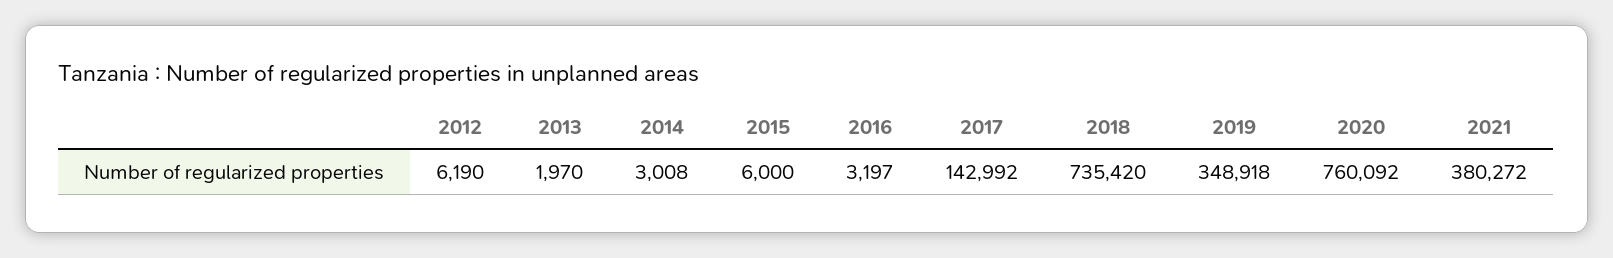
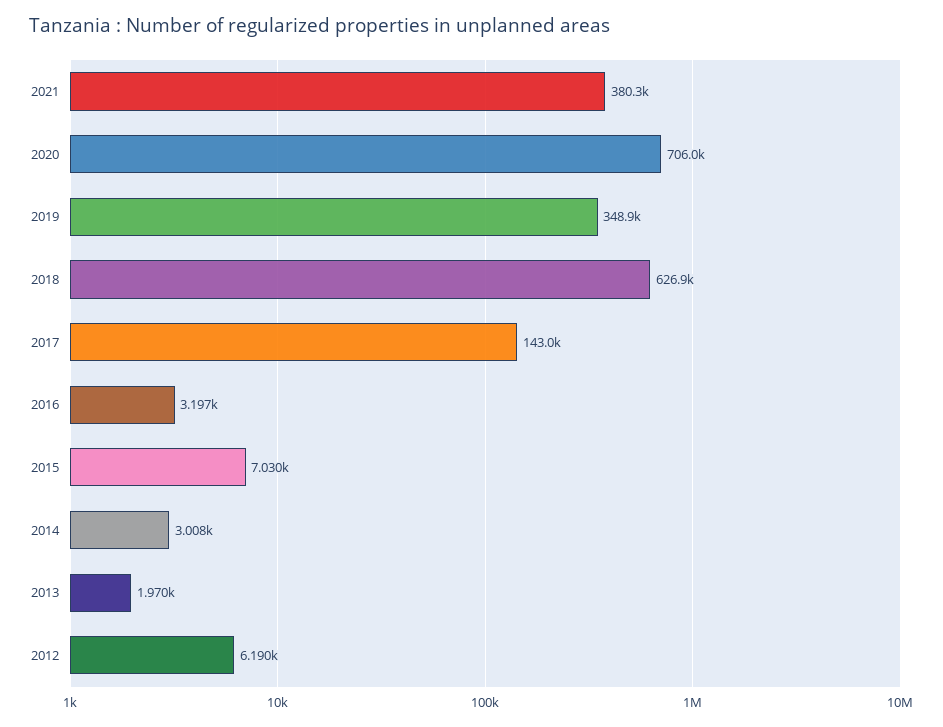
  {
    "2012": 6190,
    "2013": 1970,
    "2014": 3008,
-   "2015": 6000,
+   "2015": 7030,
    "2016": 3197,
    "2017": 142992,
-   "2018": 735420,
+   "2018": 626900,
    "2019": 348918,
-   "2020": 760092,
+   "2020": 706000,
    "2021": 380272
  }

